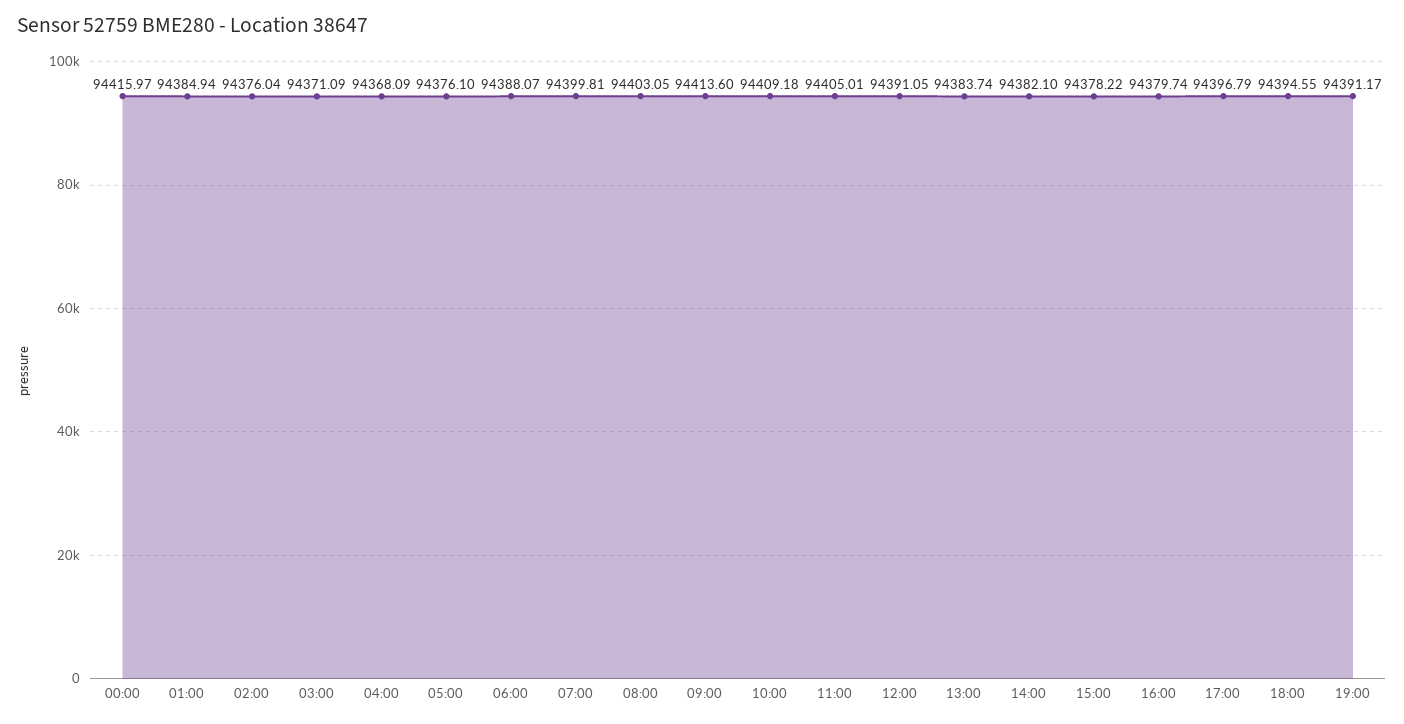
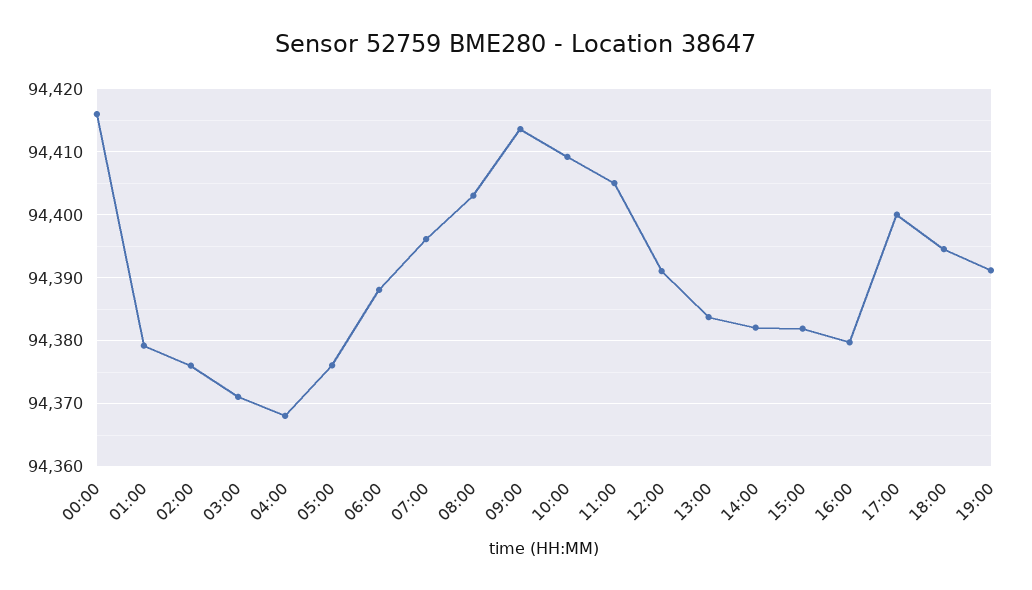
  {
    "00:00": 94415.97,
-   "01:00": 94384.94,
+   "01:00": 94379,
    "02:00": 94376.04,
    "03:00": 94371.09,
    "04:00": 94368.09,
    "05:00": 94376.1,
    "06:00": 94388.07,
-   "07:00": 94399.81,
+   "07:00": 94396,
    "08:00": 94403.05,
    "09:00": 94413.6,
    "10:00": 94409.18,
    "11:00": 94405.01,
    "12:00": 94391.05,
    "13:00": 94383.74,
    "14:00": 94382.1,
-   "15:00": 94378.22,
+   "15:00": 94382,
    "16:00": 94379.74,
-   "17:00": 94396.79,
+   "17:00": 94400,
    "18:00": 94394.55,
    "19:00": 94391.17
  }

